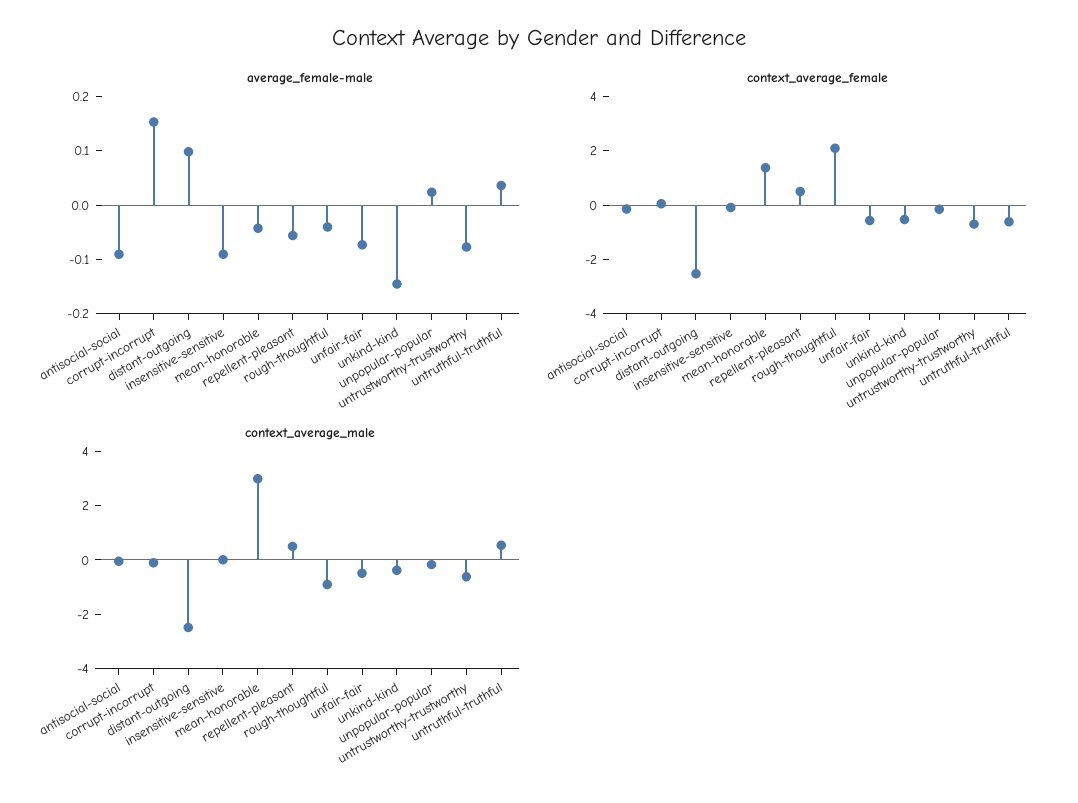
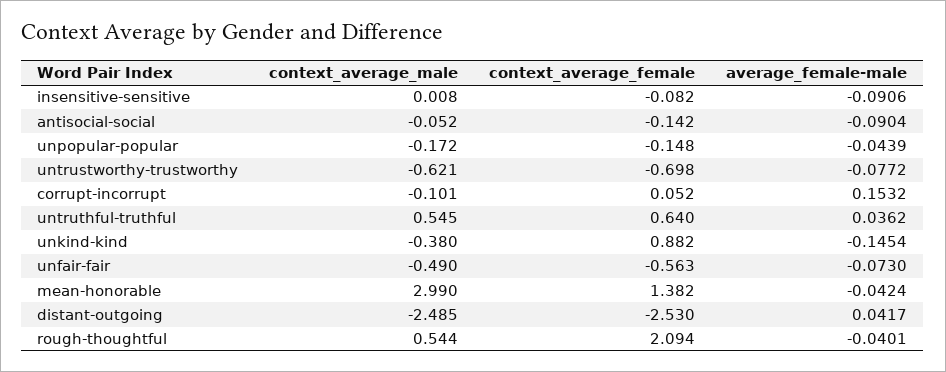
  {
    "average_female-male": {
      "antisocial-social": -0.0904,
      "corrupt-incorrupt": 0.1532,
-     "distant-outgoing": 0.1,
+     "distant-outgoing": 0.0417,
      "insensitive-sensitive": -0.0906,
      "mean-honorable": -0.0424,
-     "repellent-pleasant": -0.06,
      "rough-thoughtful": -0.0401,
      "unfair-fair": -0.073,
      "unkind-kind": -0.1454,
-     "unpopular-popular": 0.02,
+     "unpopular-popular": -0.0439,
      "untrustworthy-trustworthy": -0.0772,
      "untruthful-truthful": 0.0362
    },
    "context_average_female": {
      "antisocial-social": -0.142,
      "corrupt-incorrupt": 0.052,
      "distant-outgoing": -2.53,
      "insensitive-sensitive": -0.082,
      "mean-honorable": 1.382,
-     "repellent-pleasant": 0.5,
      "rough-thoughtful": 2.094,
      "unfair-fair": -0.563,
-     "unkind-kind": -0.5,
+     "unkind-kind": 0.882,
      "unpopular-popular": -0.148,
      "untrustworthy-trustworthy": -0.698,
-     "untruthful-truthful": -0.5
+     "untruthful-truthful": 0.64
    },
    "context_average_male": {
      "antisocial-social": -0.052,
      "corrupt-incorrupt": -0.101,
      "distant-outgoing": -2.485,
      "insensitive-sensitive": 0.008,
      "mean-honorable": 2.99,
-     "repellent-pleasant": 0.5,
-     "rough-thoughtful": -1,
+     "rough-thoughtful": 0.544,
      "unfair-fair": -0.49,
      "unkind-kind": -0.38,
      "unpopular-popular": -0.172,
      "untrustworthy-trustworthy": -0.621,
      "untruthful-truthful": 0.545
    }
  }

